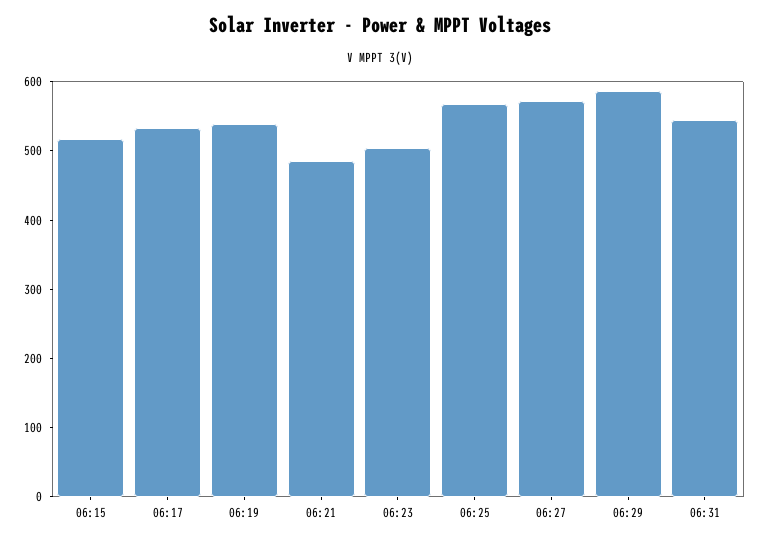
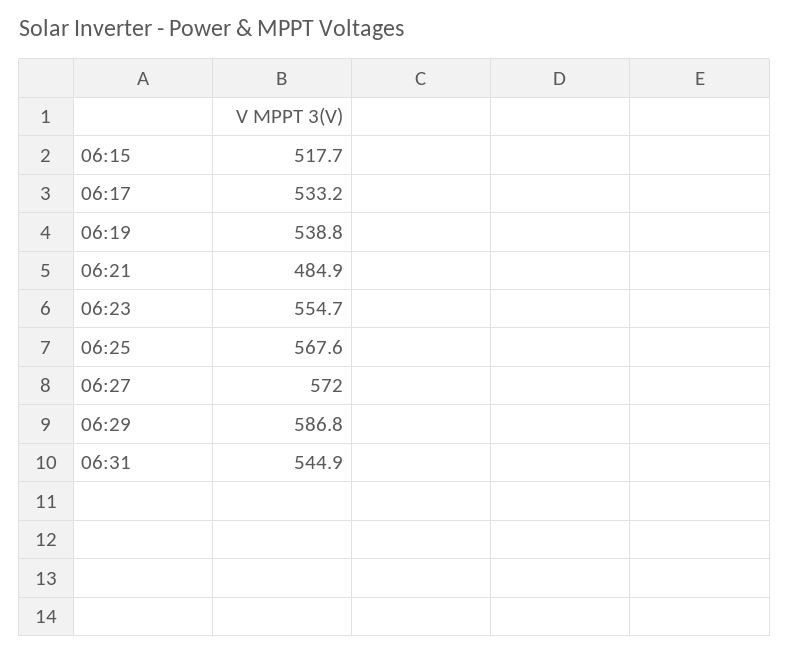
  {
    "06:15": 517.7,
    "06:17": 533.2,
    "06:19": 538.8,
    "06:21": 484.9,
-   "06:23": 500,
+   "06:23": 554.7,
    "06:25": 567.6,
    "06:27": 572,
    "06:29": 586.8,
    "06:31": 544.9
  }

